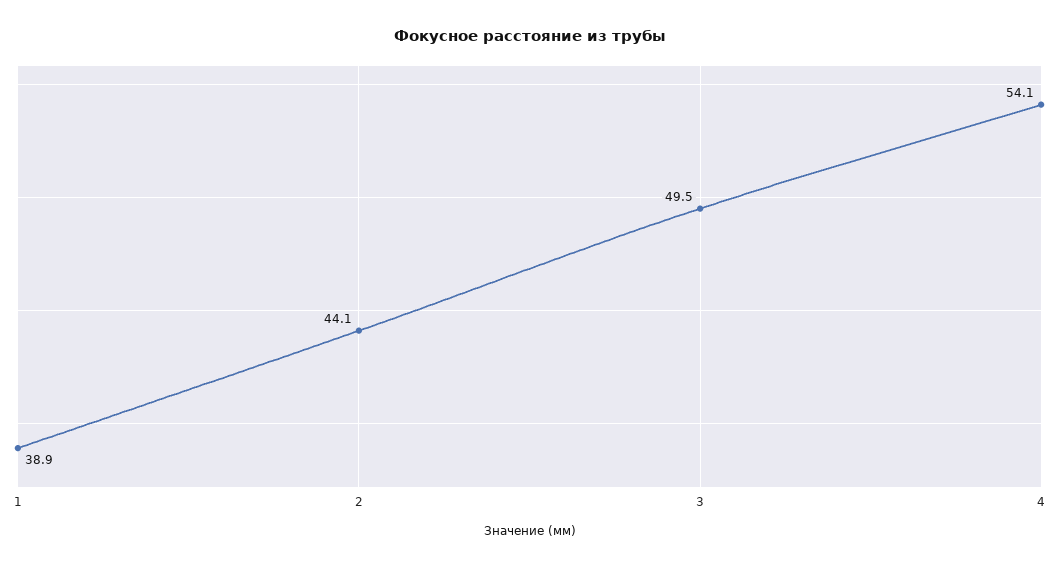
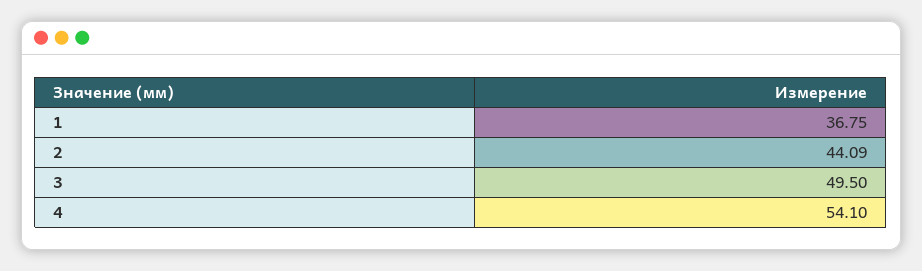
  {
-   "1": 38.9,
+   "1": 36.75,
-   "2": 44.1,
+   "2": 44.09,
    "3": 49.5,
    "4": 54.1
  }

